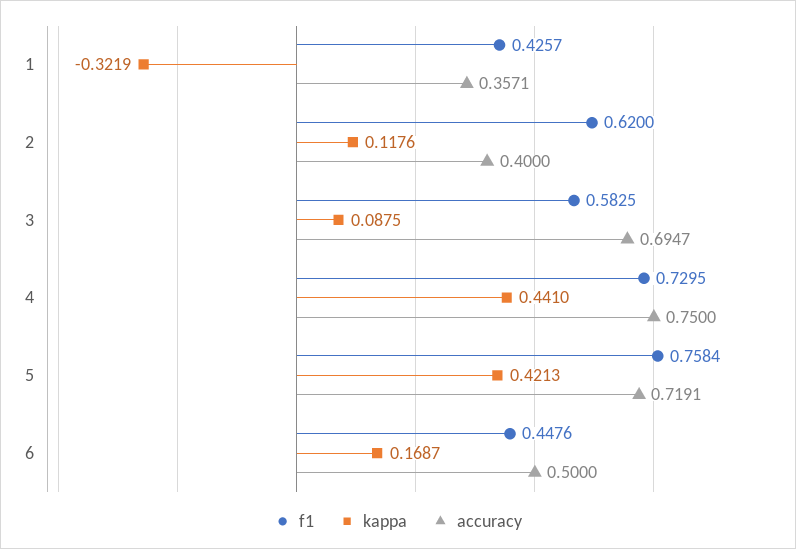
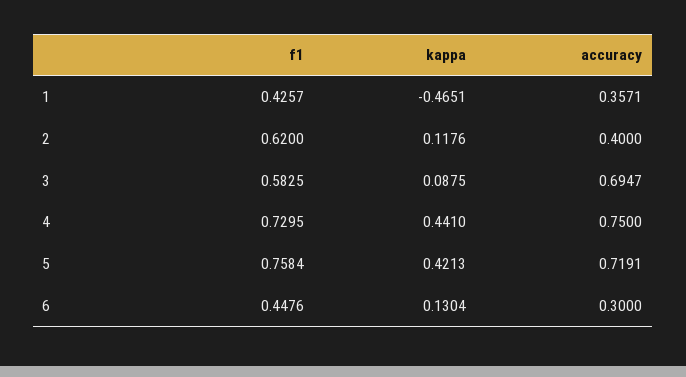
  {
    "f1": {
      "1": 0.4257,
      "2": 0.62,
      "3": 0.5825,
      "4": 0.7295,
      "5": 0.7584,
      "6": 0.4476
    },
    "kappa": {
-     "1": -0.3219,
+     "1": -0.4651,
      "2": 0.1176,
      "3": 0.0875,
      "4": 0.441,
      "5": 0.4213,
-     "6": 0.1687
+     "6": 0.1304
    },
    "accuracy": {
      "1": 0.3571,
      "2": 0.4,
      "3": 0.6947,
      "4": 0.75,
      "5": 0.7191,
-     "6": 0.5
+     "6": 0.3
    }
  }

